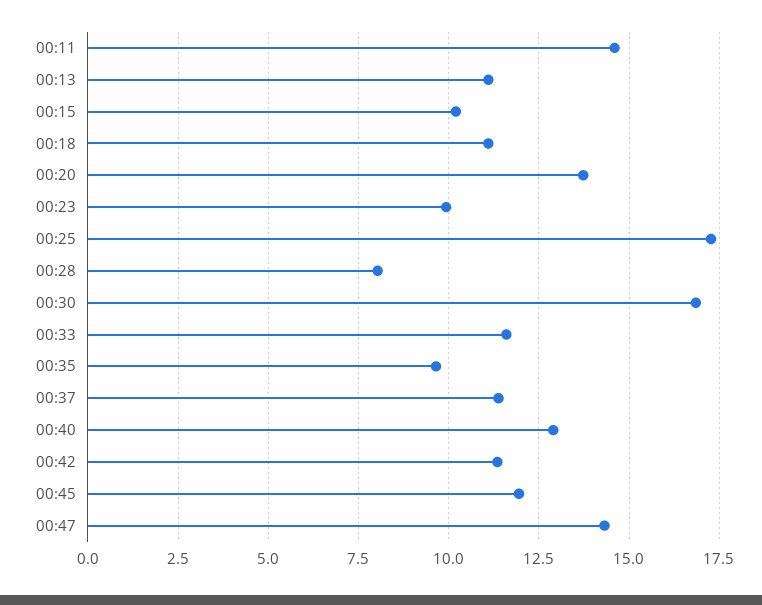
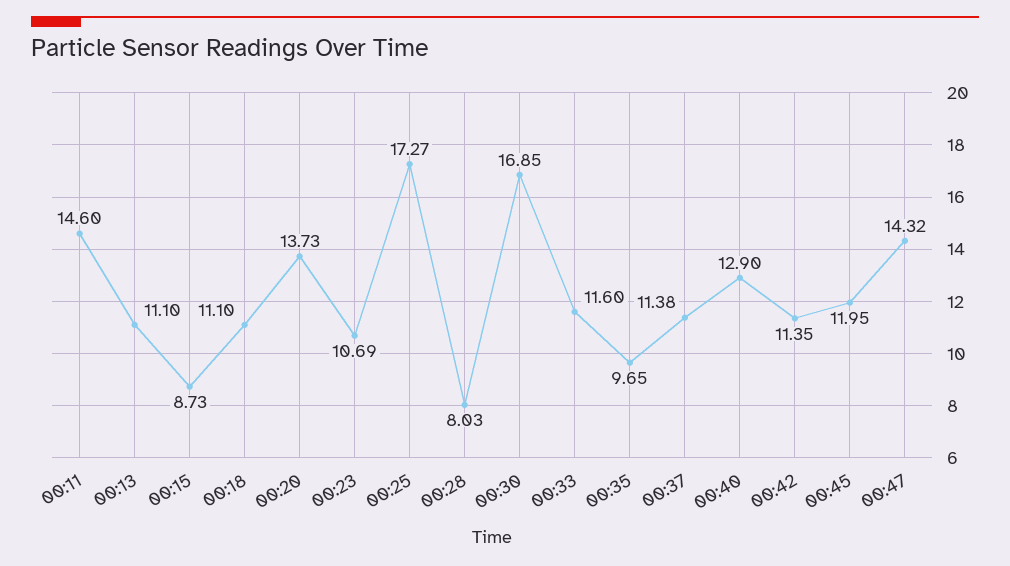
  {
    "00:11": 14.6,
    "00:13": 11.1,
-   "00:15": 10.25,
+   "00:15": 8.73,
    "00:18": 11.1,
    "00:20": 13.73,
-   "00:23": 10,
+   "00:23": 10.69,
    "00:25": 17.27,
    "00:28": 8.03,
    "00:30": 16.85,
    "00:33": 11.6,
    "00:35": 9.65,
    "00:37": 11.38,
    "00:40": 12.9,
    "00:42": 11.35,
    "00:45": 11.95,
    "00:47": 14.32
  }

